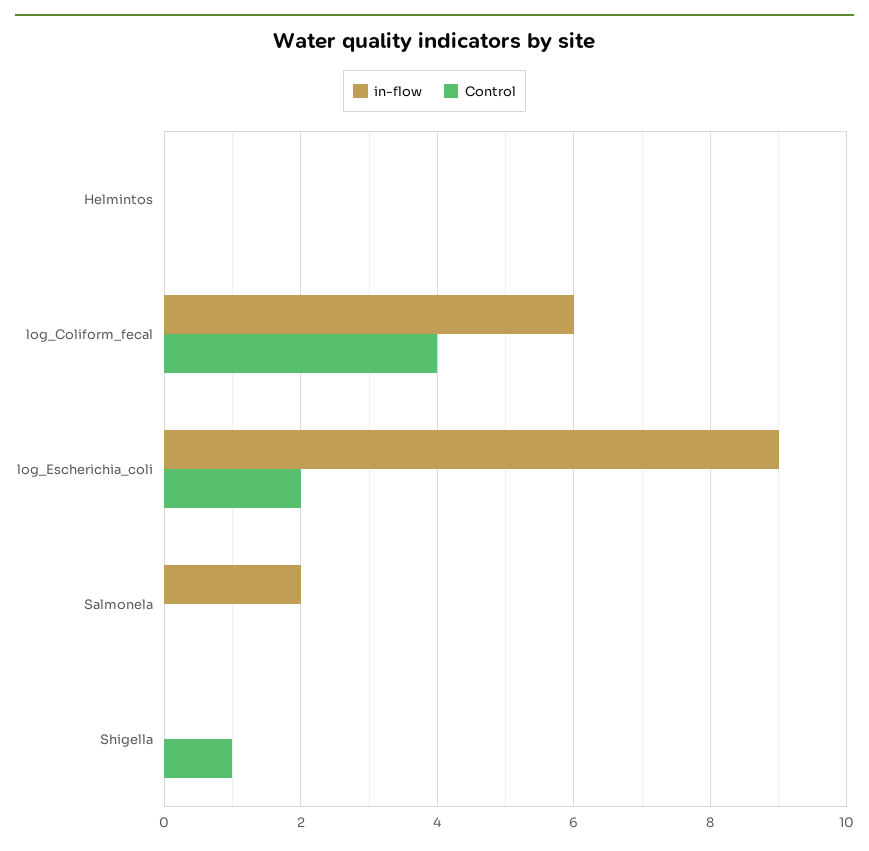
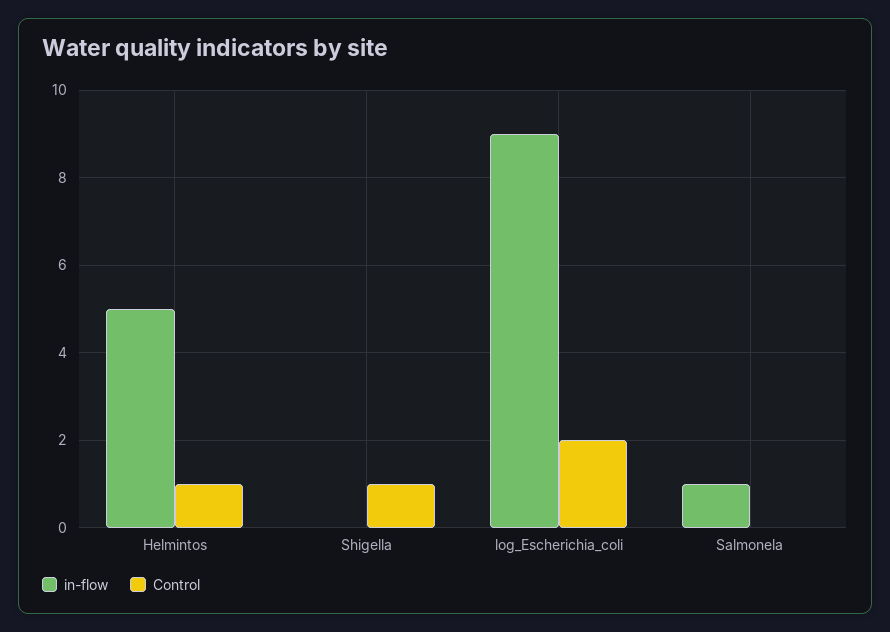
  {
    "in-flow": {
-     "Helmintos": 0,
+     "Helmintos": 5,
-     "log_Coliform_fecal": 6,
      "log_Escherichia_coli": 9,
-     "Salmonela": 2,
+     "Salmonela": 1,
      "Shigella": 0
    },
    "Control": {
-     "Helmintos": 0,
+     "Helmintos": 1,
-     "log_Coliform_fecal": 4,
      "log_Escherichia_coli": 2,
      "Salmonela": 0,
      "Shigella": 1
    }
  }

